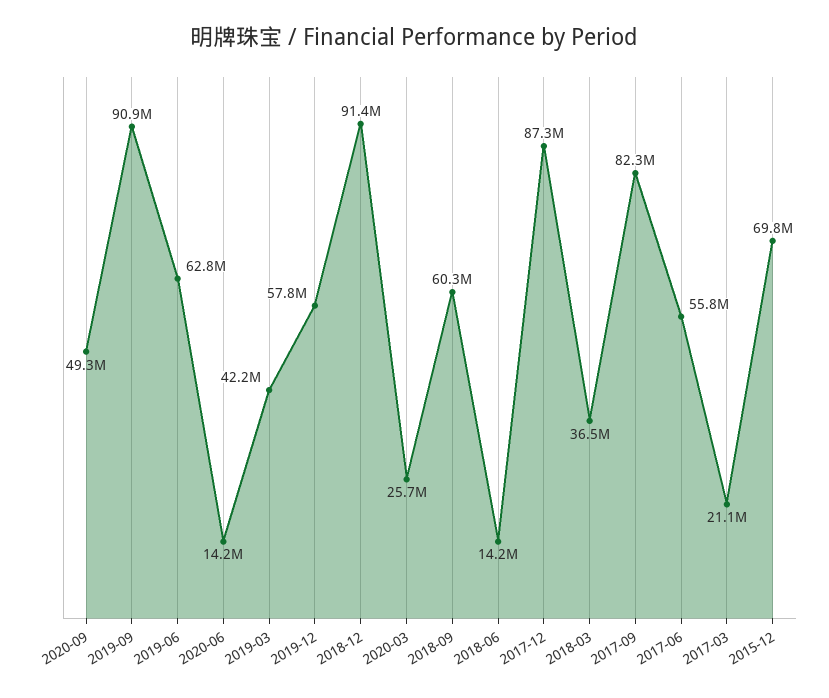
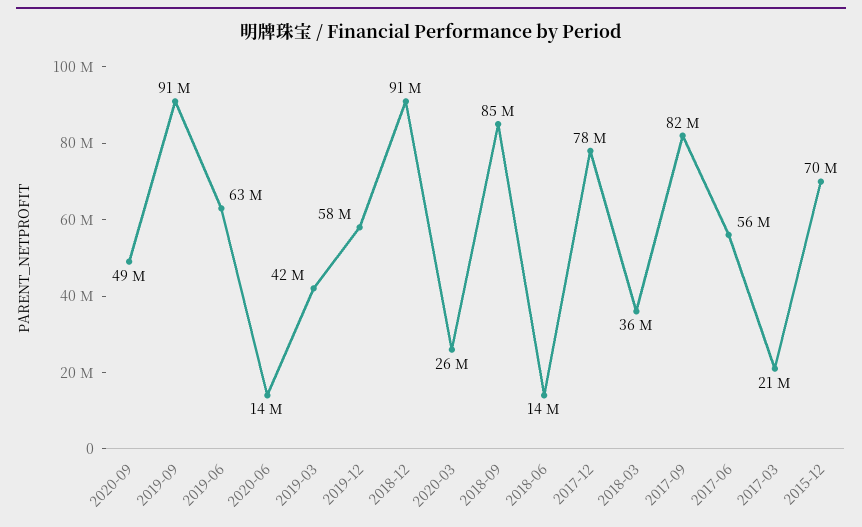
  {
    "2020-09": 49300000,
    "2019-09": 90900000,
    "2019-06": 62800000,
    "2020-06": 14200000,
    "2019-03": 42200000,
    "2019-12": 57800000,
    "2018-12": 91400000,
    "2020-03": 25700000,
-   "2018-09": 60300000,
+   "2018-09": 85000000,
    "2018-06": 14200000,
-   "2017-12": 87300000,
+   "2017-12": 78000000,
    "2018-03": 36500000,
    "2017-09": 82300000,
    "2017-06": 55800000,
    "2017-03": 21100000,
    "2015-12": 69800000
  }

